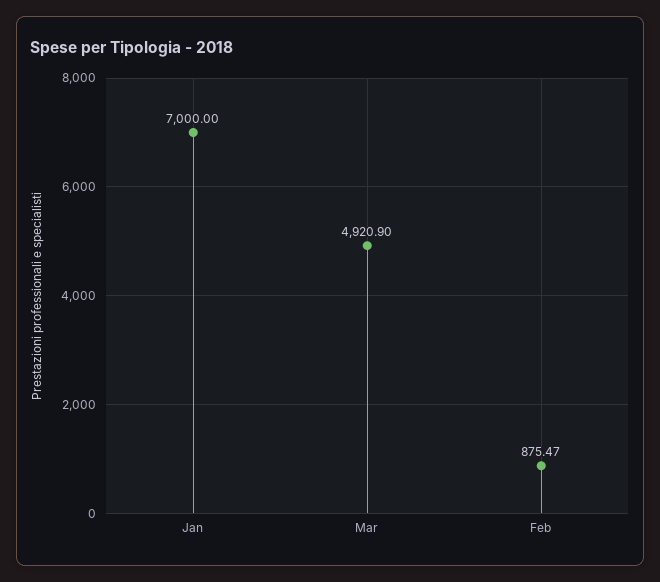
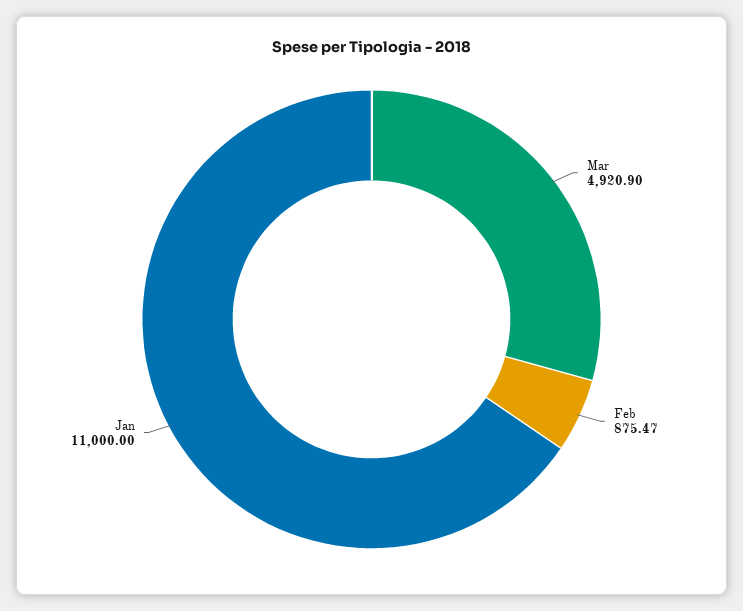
  {
-   "Jan": 7000,
+   "Jan": 11000,
    "Mar": 4920.9,
    "Feb": 875.47
  }

